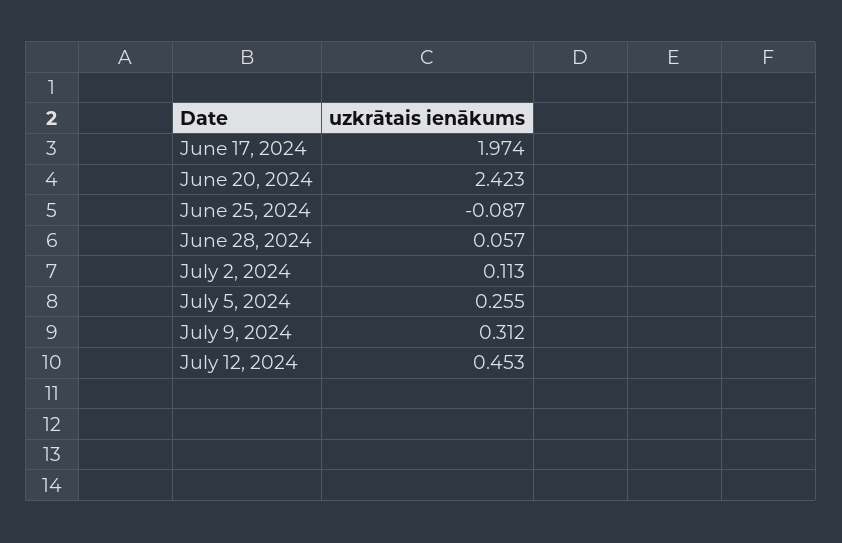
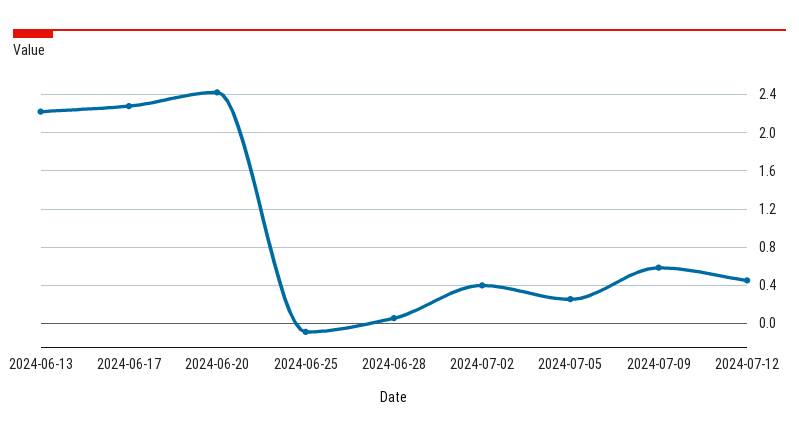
  {
-   "June 17, 2024": 1.974,
+   "June 17, 2024": 2.3,
    "June 20, 2024": 2.423,
    "June 25, 2024": -0.087,
    "June 28, 2024": 0.057,
-   "July 2, 2024": 0.113,
+   "July 2, 2024": 0.4,
    "July 5, 2024": 0.255,
-   "July 9, 2024": 0.312,
+   "July 9, 2024": 0.6,
-   "July 12, 2024": 0.453
+   "July 12, 2024": 0.453,
+   "2024-06-13": 2.2
  }

